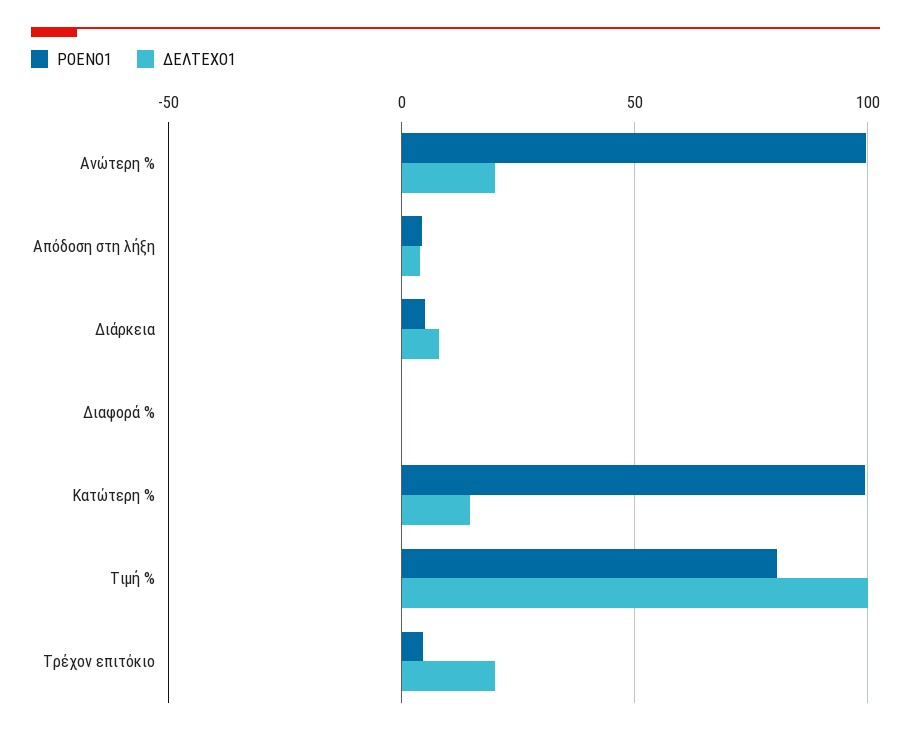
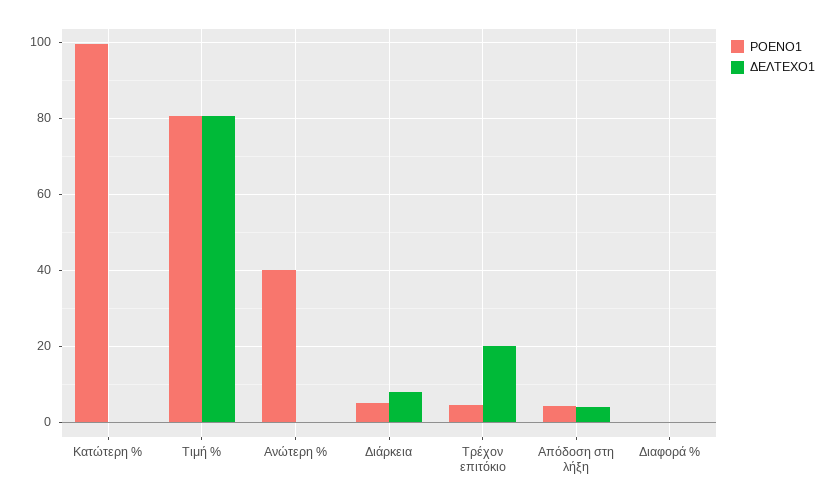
  {
    "ΡΟΕΝΟ1": {
-     "Ανώτερη %": 100,
+     "Ανώτερη %": 40,
      "Απόδοση στη λήξη": 4,
      "Διάρκεια": 6,
      "Διαφορά %": 0,
      "Κατώτερη %": 100,
      "Τιμή %": 80,
      "Τρέχον επιτόκιο": 4
    },
    "ΔΕΛΤΕΧΟ1": {
-     "Ανώτερη %": 20,
+     "Ανώτερη %": 0,
      "Απόδοση στη λήξη": 4,
      "Διάρκεια": 8,
      "Διαφορά %": 0,
-     "Κατώτερη %": 15,
+     "Κατώτερη %": 0,
-     "Τιμή %": 100,
+     "Τιμή %": 80,
      "Τρέχον επιτόκιο": 20
    }
  }

